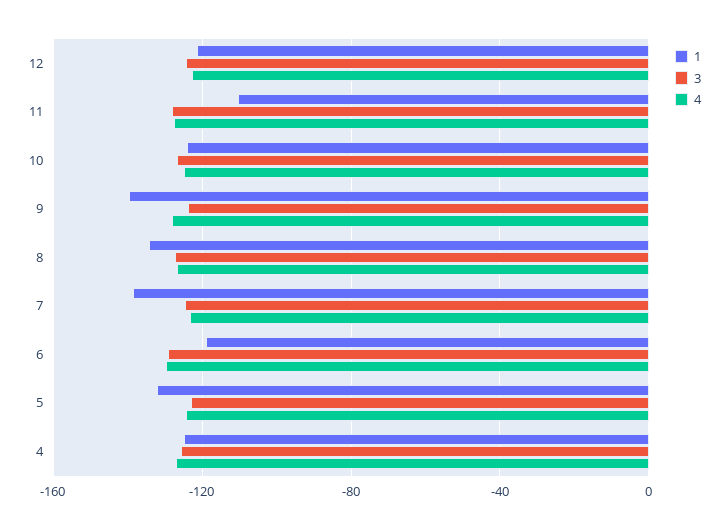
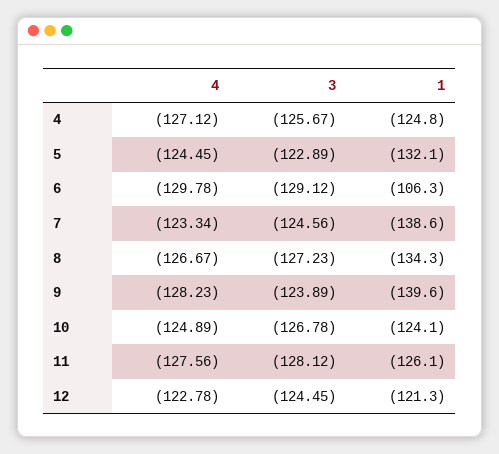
  {
    "1": {
      "12": -121.3,
-     "11": -110,
+     "11": -126.1,
      "10": -124.1,
      "9": -139.6,
      "8": -134.3,
      "7": -138.6,
-     "6": -120,
+     "6": -106.3,
      "5": -132.1,
      "4": -124.8
    },
    "3": {
      "12": -124.45,
      "11": -128.12,
      "10": -126.78,
      "9": -123.89,
      "8": -127.23,
      "7": -124.56,
      "6": -129.12,
      "5": -122.89,
      "4": -125.67
    },
    "4": {
      "12": -122.78,
      "11": -127.56,
      "10": -124.89,
      "9": -128.23,
      "8": -126.67,
      "7": -123.34,
      "6": -129.78,
      "5": -124.45,
      "4": -127.12
    }
  }

